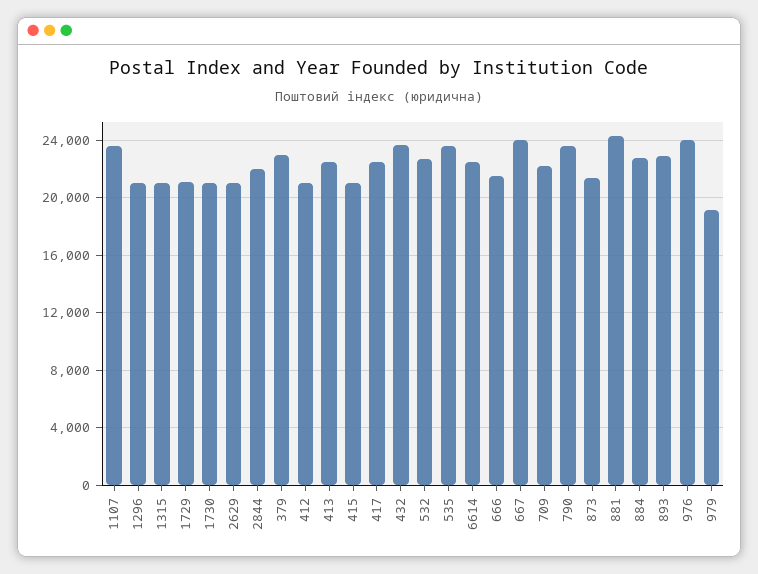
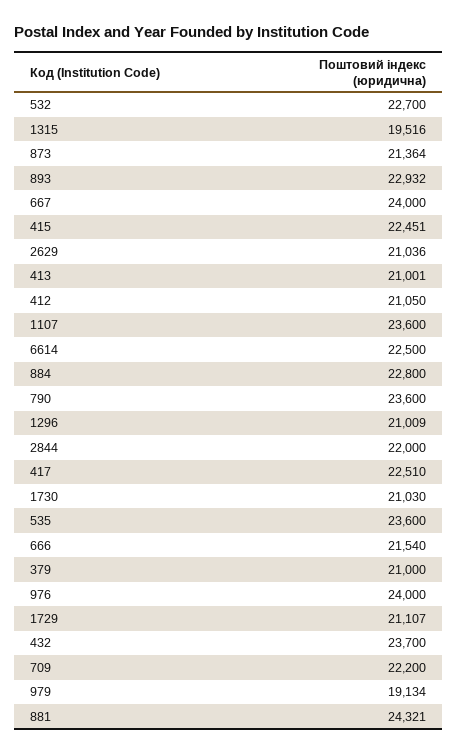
  {
    "1107": 23600,
    "1296": 21009,
-   "1315": 21000,
+   "1315": 19516,
    "1729": 21107,
    "1730": 21030,
    "2629": 21036,
    "2844": 22000,
-   "379": 23000,
+   "379": 21000,
    "412": 21050,
-   "413": 22500,
+   "413": 21001,
-   "415": 21000,
+   "415": 22451,
    "417": 22510,
    "432": 23700,
    "532": 22700,
    "535": 23600,
    "6614": 22500,
    "666": 21540,
    "667": 24000,
    "709": 22200,
    "790": 23600,
    "873": 21364,
    "881": 24321,
    "884": 22800,
    "893": 22932,
    "976": 24000,
    "979": 19134
  }

